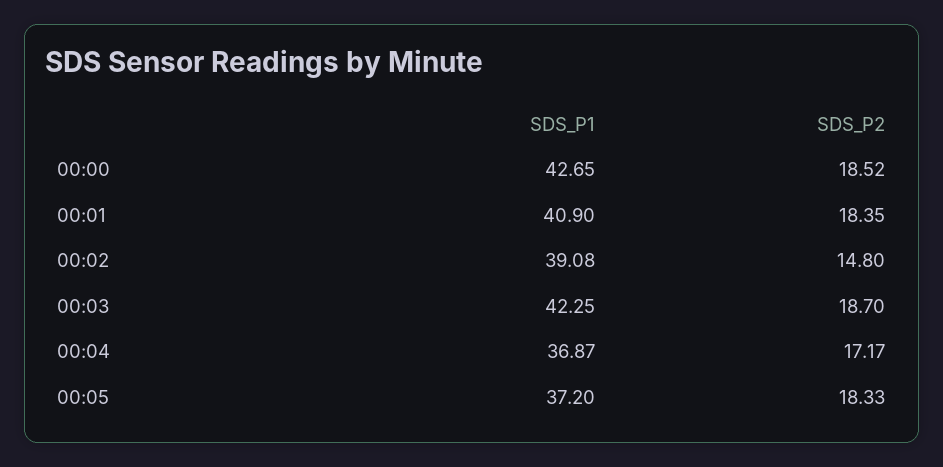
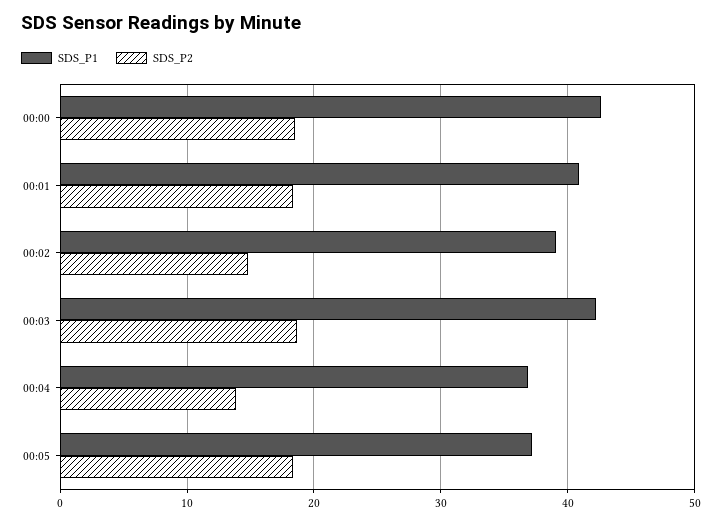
  {
    "SDS_P1": {
      "00:00": 42.65,
      "00:01": 40.9,
      "00:02": 39.08,
      "00:03": 42.25,
      "00:04": 36.87,
      "00:05": 37.2
    },
    "SDS_P2": {
      "00:00": 18.52,
      "00:01": 18.35,
      "00:02": 14.8,
      "00:03": 18.7,
-     "00:04": 17.17,
+     "00:04": 14,
      "00:05": 18.33
    }
  }

